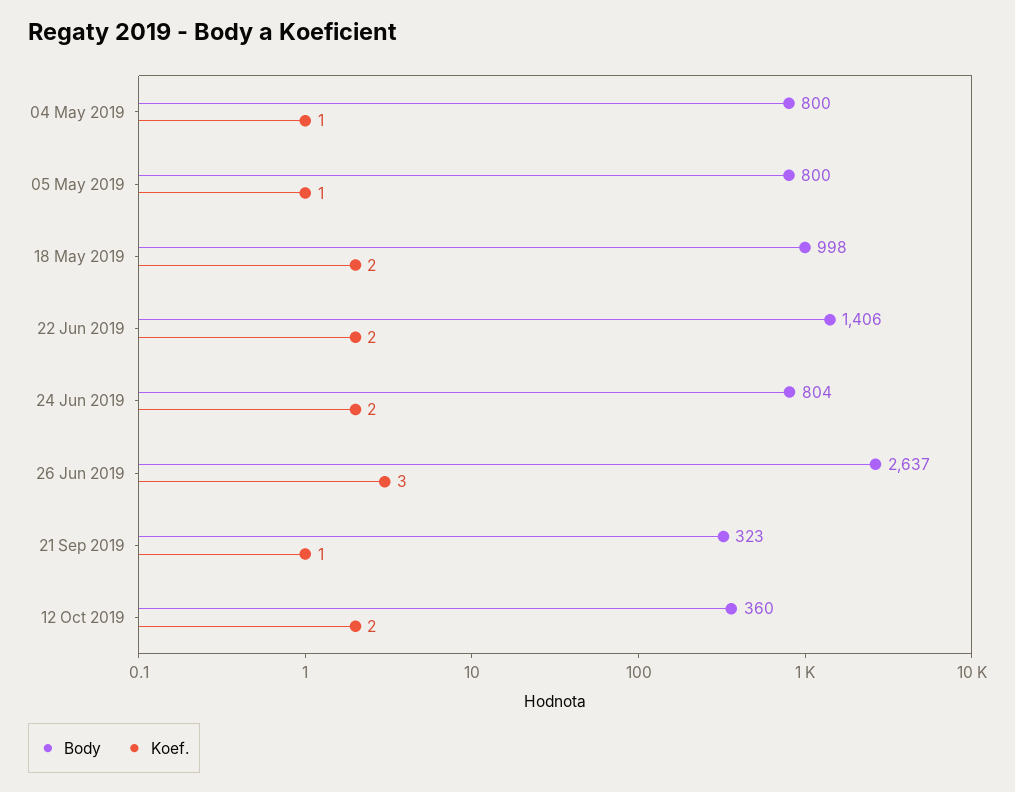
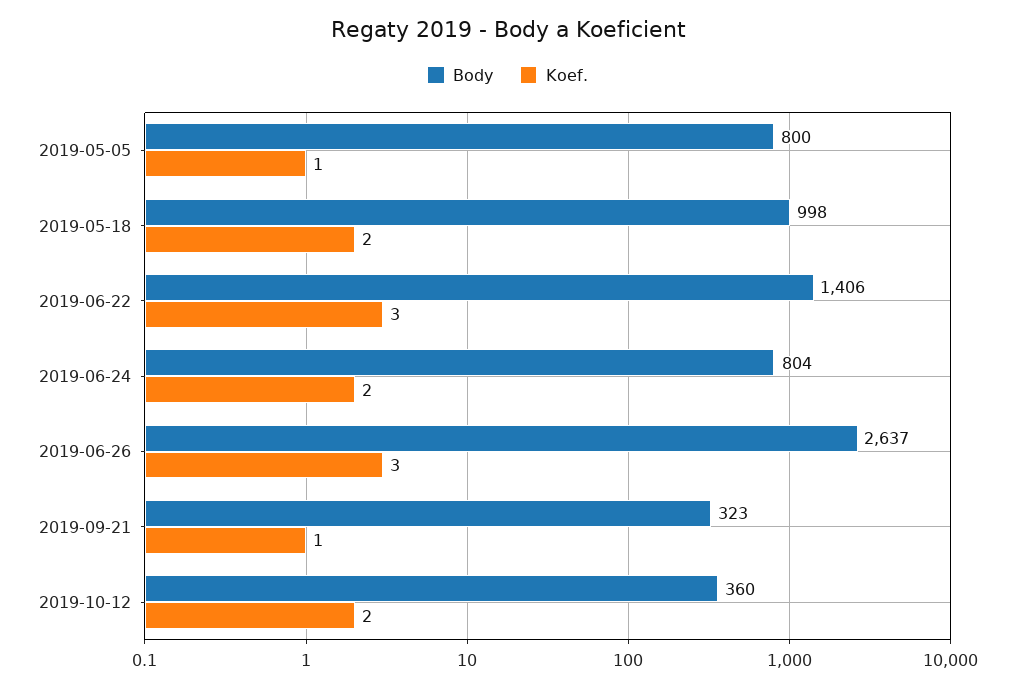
  {
    "Body": {
-     "04 May 2019": 800,
      "05 May 2019": 800,
      "18 May 2019": 998,
      "22 Jun 2019": 1406,
      "24 Jun 2019": 804,
      "26 Jun 2019": 2637,
      "21 Sep 2019": 323,
      "12 Oct 2019": 360
    },
    "Koef.": {
-     "04 May 2019": 1,
      "05 May 2019": 1,
      "18 May 2019": 2,
-     "22 Jun 2019": 2,
+     "22 Jun 2019": 3,
      "24 Jun 2019": 2,
      "26 Jun 2019": 3,
      "21 Sep 2019": 1,
      "12 Oct 2019": 2
    }
  }

